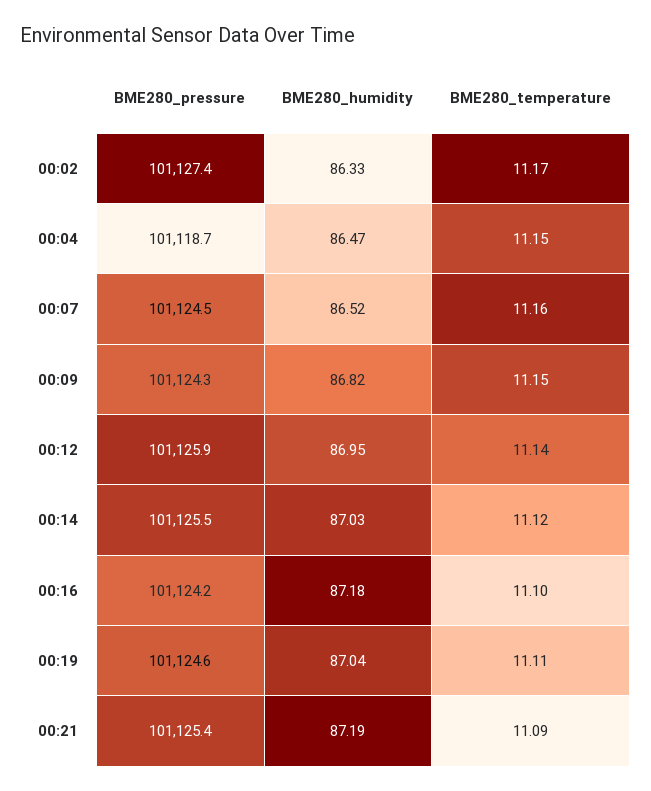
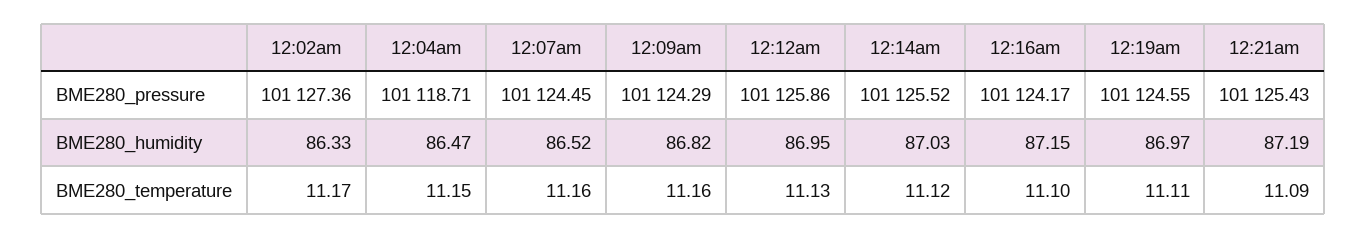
  {
    "BME280_pressure": {
      "00:02": 101127.36,
      "00:04": 101118.71,
      "00:07": 101124.45,
      "00:09": 101124.29,
      "00:12": 101125.86,
      "00:14": 101125.52,
      "00:16": 101124.17,
      "00:19": 101124.55,
      "00:21": 101125.43
    },
    "BME280_humidity": {
      "00:02": 86.33,
      "00:04": 86.47,
      "00:07": 86.52,
      "00:09": 86.82,
      "00:12": 86.95,
      "00:14": 87.03,
-     "00:16": 87.18,
+     "00:16": 87.15,
-     "00:19": 87.04,
+     "00:19": 86.97,
      "00:21": 87.19
    },
    "BME280_temperature": {
      "00:02": 11.17,
      "00:04": 11.15,
      "00:07": 11.16,
-     "00:09": 11.15,
+     "00:09": 11.16,
-     "00:12": 11.14,
+     "00:12": 11.13,
      "00:14": 11.12,
      "00:16": 11.1,
      "00:19": 11.11,
      "00:21": 11.09
    }
  }

